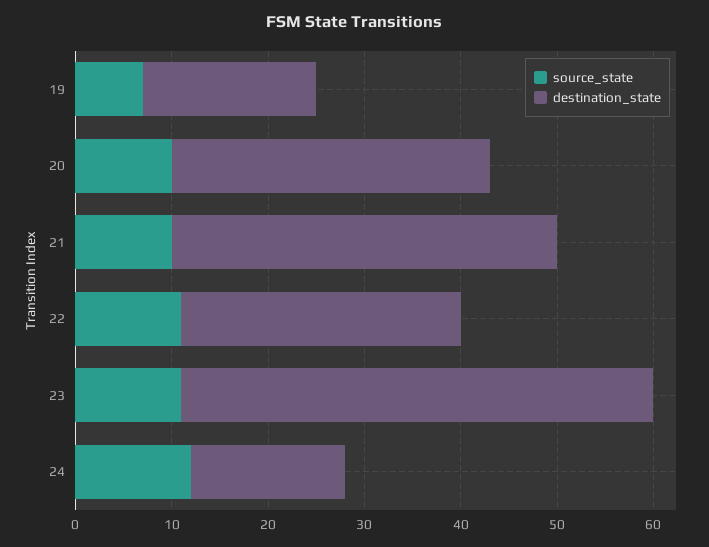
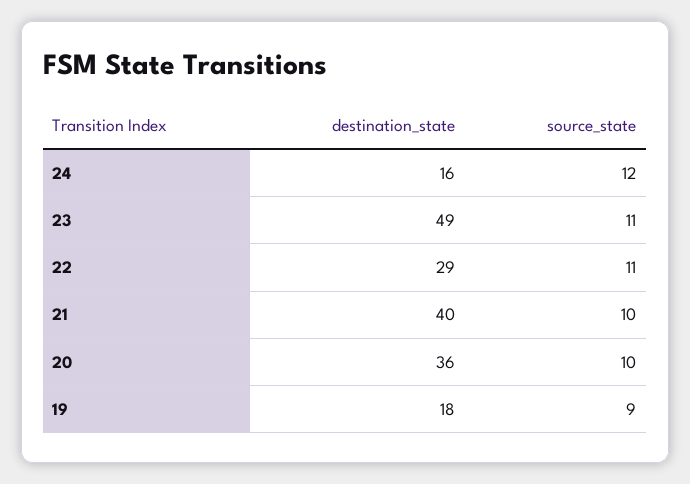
  {
    "source_state": {
-     "19": 7,
+     "19": 9,
      "20": 10,
      "21": 10,
      "22": 11,
      "23": 11,
      "24": 12
    },
    "destination_state": {
      "19": 18,
-     "20": 33,
+     "20": 36,
      "21": 40,
      "22": 29,
      "23": 49,
      "24": 16
    }
  }

